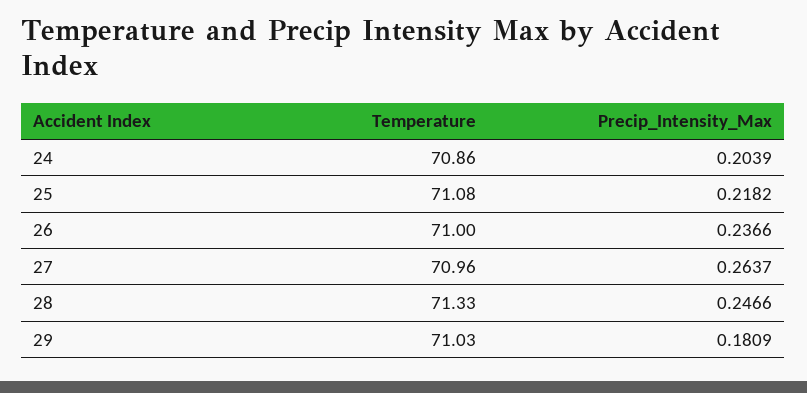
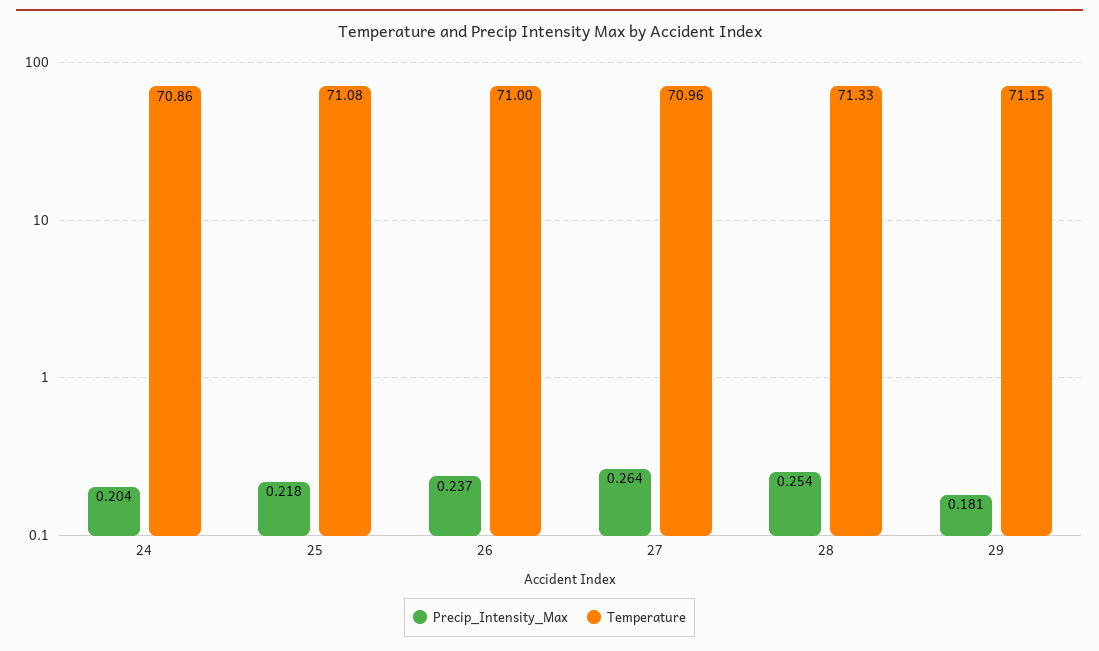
  {
    "Temperature": {
      "24": 70.86,
      "25": 71.08,
      "26": 71,
      "27": 70.96,
      "28": 71.33,
-     "29": 71.03
+     "29": 71.15
    },
    "Precip_Intensity_Max": {
      "24": 0.2039,
      "25": 0.2182,
      "26": 0.2366,
      "27": 0.2637,
-     "28": 0.2466,
+     "28": 0.254,
      "29": 0.1809
    }
  }

